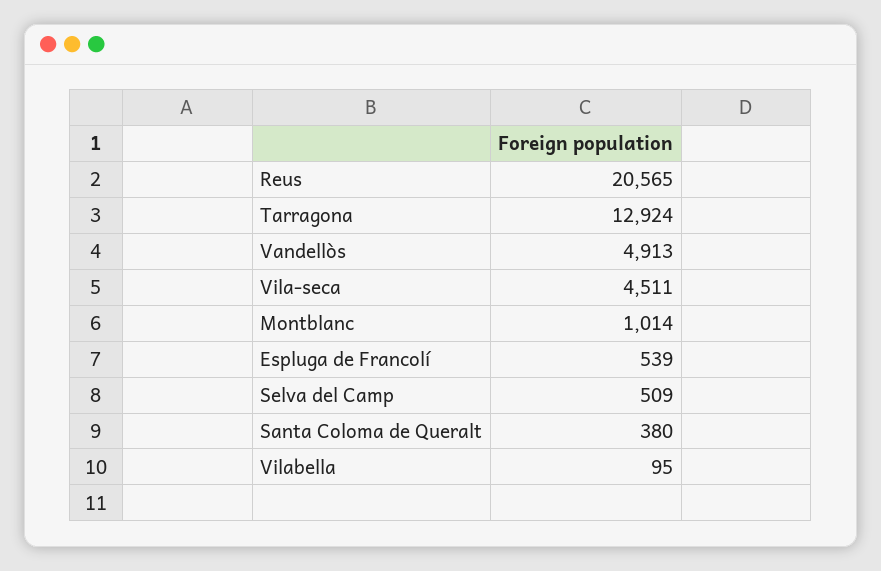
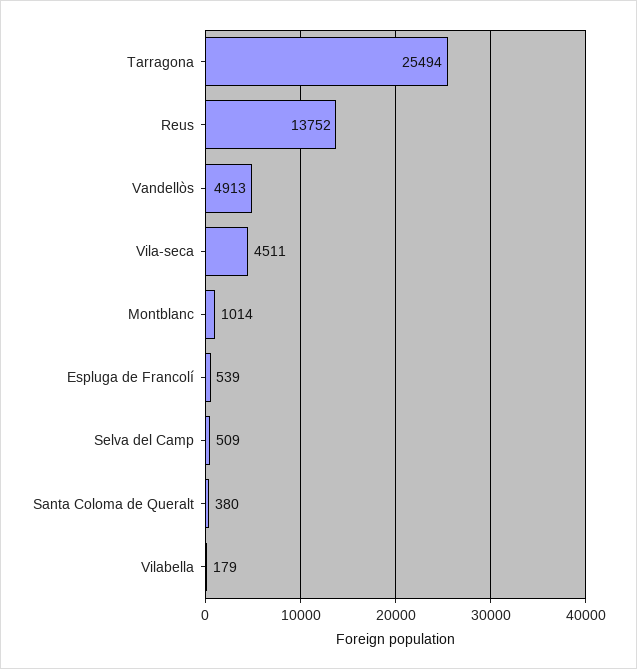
  {
-   "Reus": 20565,
+   "Reus": 13752,
-   "Tarragona": 12924,
+   "Tarragona": 25494,
    "Vandellòs": 4913,
    "Vila-seca": 4511,
    "Montblanc": 1014,
    "Espluga de Francolí": 539,
    "Selva del Camp": 509,
    "Santa Coloma de Queralt": 380,
-   "Vilabella": 95
+   "Vilabella": 179
  }

